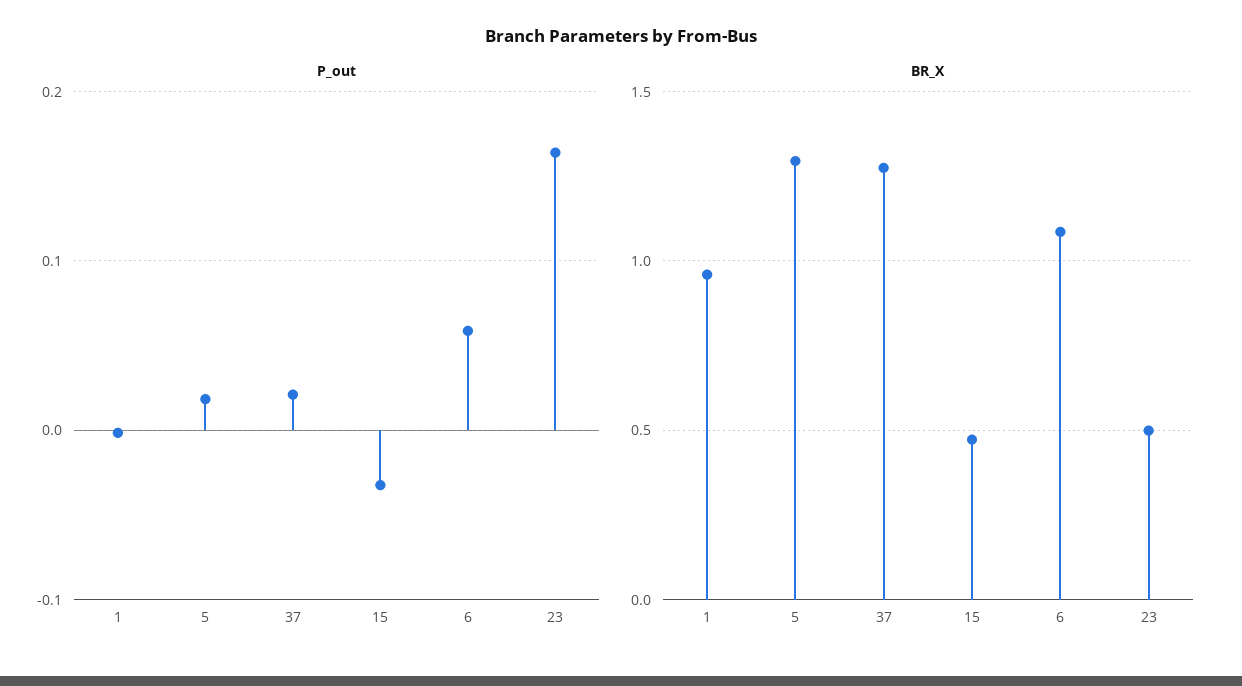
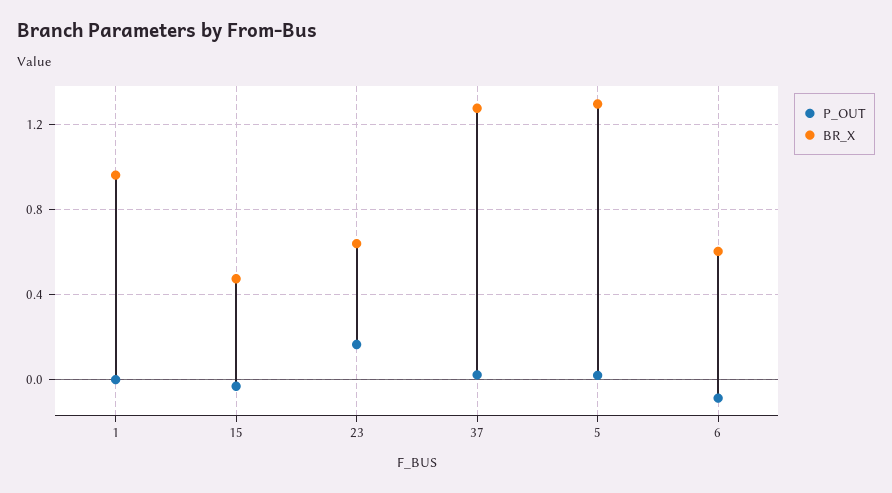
  {
    "P_out": {
      "1": 0,
      "5": 0.02,
      "37": 0.02,
      "15": -0.03,
-     "6": 0.06,
+     "6": -0.1,
      "23": 0.16
    },
    "BR_X": {
      "1": 0.95,
      "5": 1.3,
      "37": 1.3,
      "15": 0.45,
-     "6": 1.1,
+     "6": 0.6,
-     "23": 0.5
+     "23": 0.65
    }
  }

